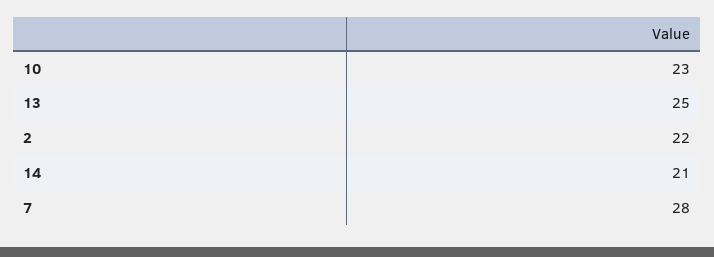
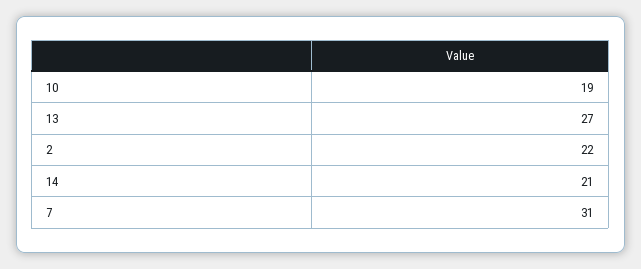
  {
-   "10": 23,
+   "10": 19,
-   "13": 25,
+   "13": 27,
    "2": 22,
    "14": 21,
-   "7": 28
+   "7": 31
  }

